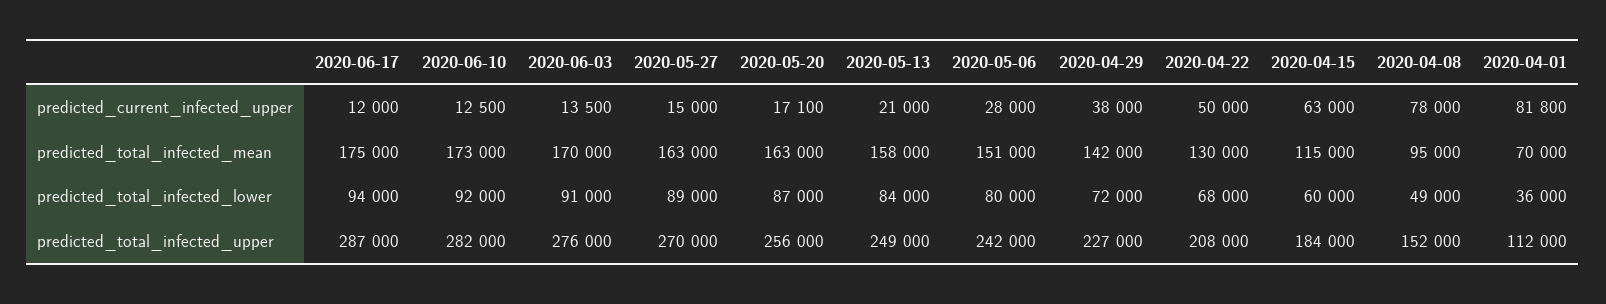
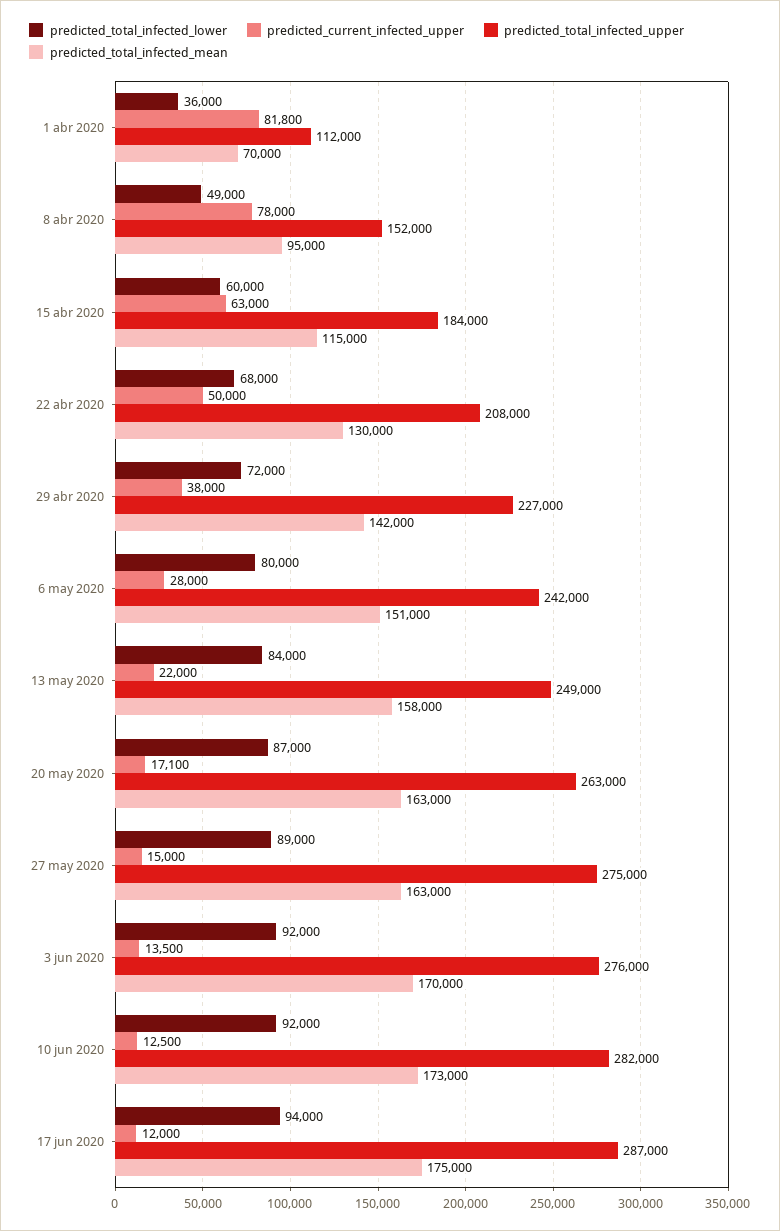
  {
    "predicted_current_infected_upper": {
      "2020-06-17": 12000,
      "2020-06-10": 12500,
      "2020-06-03": 13500,
      "2020-05-27": 15000,
      "2020-05-20": 17100,
-     "2020-05-13": 21000,
+     "2020-05-13": 22000,
      "2020-05-06": 28000,
      "2020-04-29": 38000,
      "2020-04-22": 50000,
      "2020-04-15": 63000,
      "2020-04-08": 78000,
      "2020-04-01": 81800
    },
    "predicted_total_infected_mean": {
      "2020-06-17": 175000,
      "2020-06-10": 173000,
      "2020-06-03": 170000,
      "2020-05-27": 163000,
      "2020-05-20": 163000,
      "2020-05-13": 158000,
      "2020-05-06": 151000,
      "2020-04-29": 142000,
      "2020-04-22": 130000,
      "2020-04-15": 115000,
      "2020-04-08": 95000,
      "2020-04-01": 70000
    },
    "predicted_total_infected_lower": {
      "2020-06-17": 94000,
      "2020-06-10": 92000,
-     "2020-06-03": 91000,
+     "2020-06-03": 92000,
      "2020-05-27": 89000,
      "2020-05-20": 87000,
      "2020-05-13": 84000,
      "2020-05-06": 80000,
      "2020-04-29": 72000,
      "2020-04-22": 68000,
      "2020-04-15": 60000,
      "2020-04-08": 49000,
      "2020-04-01": 36000
    },
    "predicted_total_infected_upper": {
      "2020-06-17": 287000,
      "2020-06-10": 282000,
      "2020-06-03": 276000,
-     "2020-05-27": 270000,
+     "2020-05-27": 275000,
-     "2020-05-20": 256000,
+     "2020-05-20": 263000,
      "2020-05-13": 249000,
      "2020-05-06": 242000,
      "2020-04-29": 227000,
      "2020-04-22": 208000,
      "2020-04-15": 184000,
      "2020-04-08": 152000,
      "2020-04-01": 112000
    }
  }

